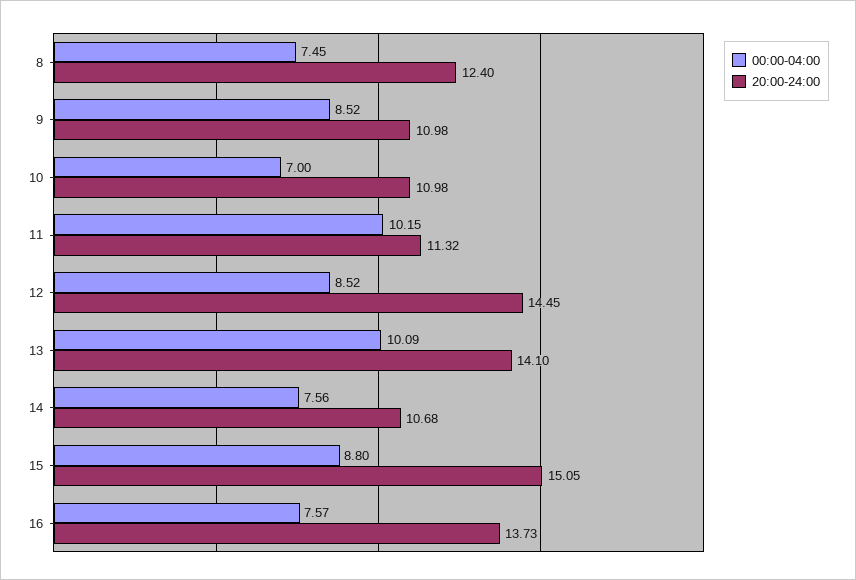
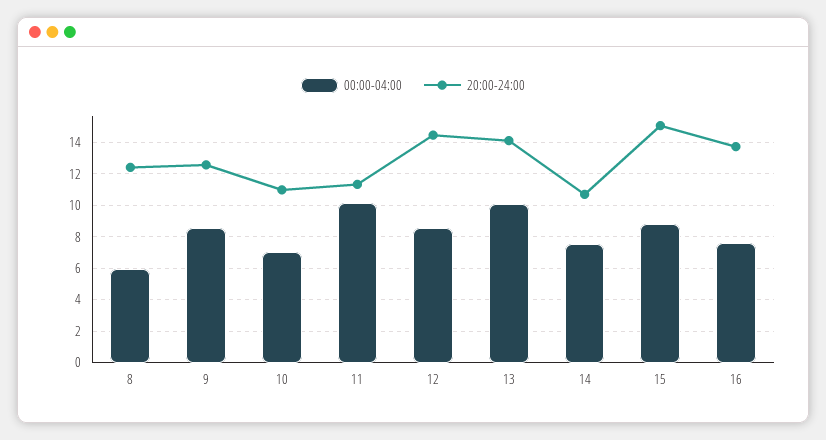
  {
    "00:00-04:00": {
-     "8": 7.45,
+     "8": 6,
      "9": 8.52,
      "10": 7,
      "11": 10.15,
      "12": 8.52,
      "13": 10.09,
      "14": 7.56,
      "15": 8.8,
      "16": 7.57
    },
    "20:00-24:00": {
      "8": 12.4,
-     "9": 10.98,
+     "9": 12.5,
      "10": 10.98,
      "11": 11.32,
      "12": 14.45,
      "13": 14.1,
      "14": 10.68,
      "15": 15.05,
      "16": 13.73
    }
  }

